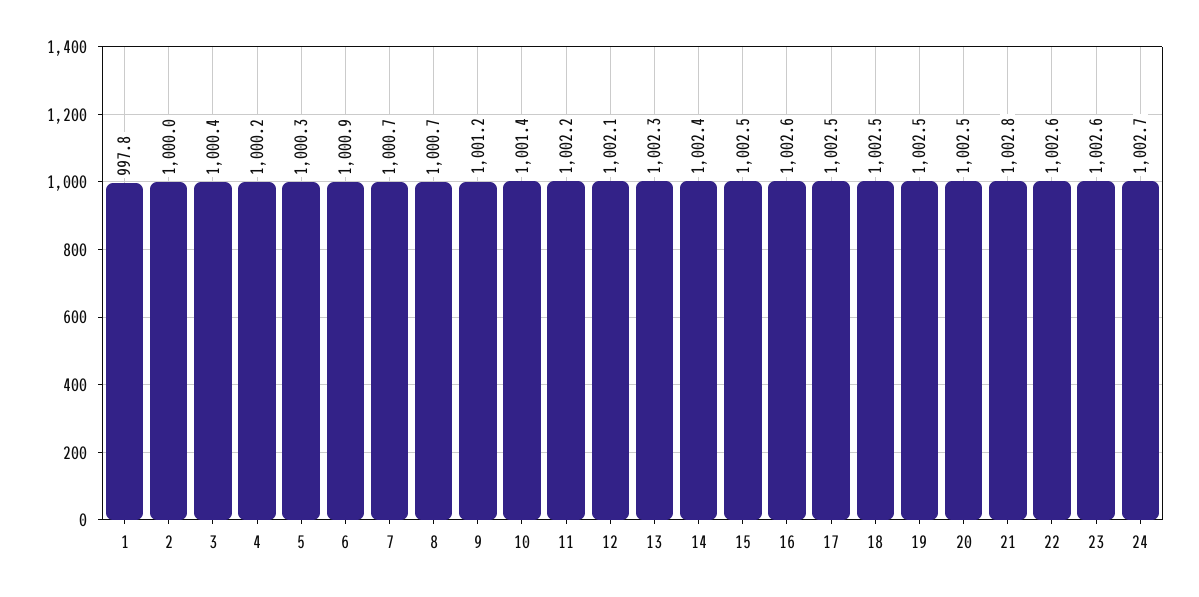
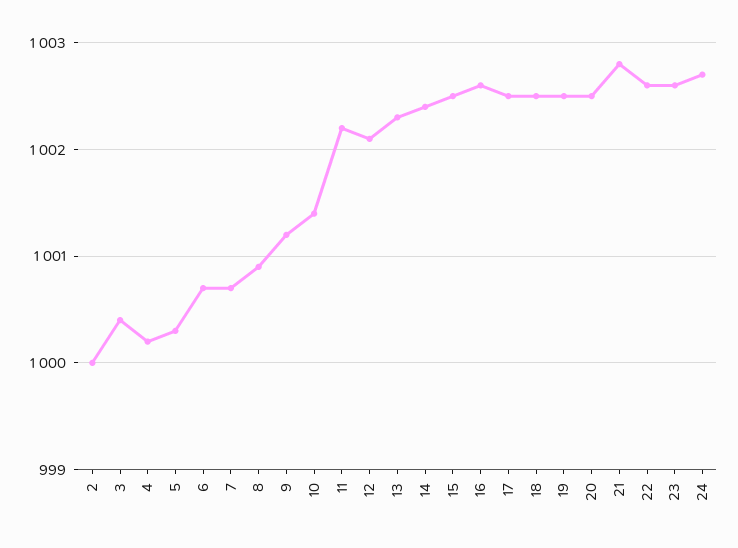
  {
-   "1": 997.8,
    "2": 1000,
    "3": 1000.4,
    "4": 1000.2,
    "5": 1000.3,
-   "6": 1000.9,
+   "6": 1000.7,
    "7": 1000.7,
-   "8": 1000.7,
+   "8": 1000.9,
    "9": 1001.2,
    "10": 1001.4,
    "11": 1002.2,
    "12": 1002.1,
    "13": 1002.3,
    "14": 1002.4,
    "15": 1002.5,
    "16": 1002.6,
    "17": 1002.5,
    "18": 1002.5,
    "19": 1002.5,
    "20": 1002.5,
    "21": 1002.8,
    "22": 1002.6,
    "23": 1002.6,
    "24": 1002.7
  }

